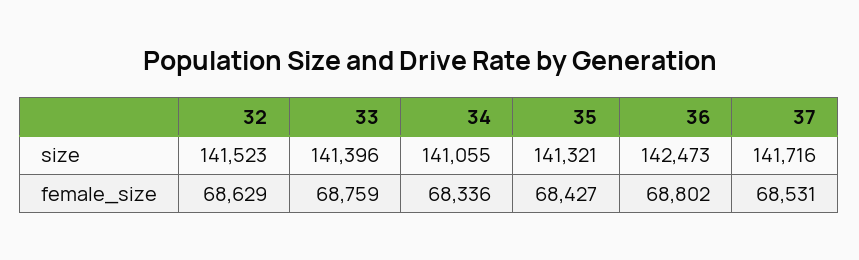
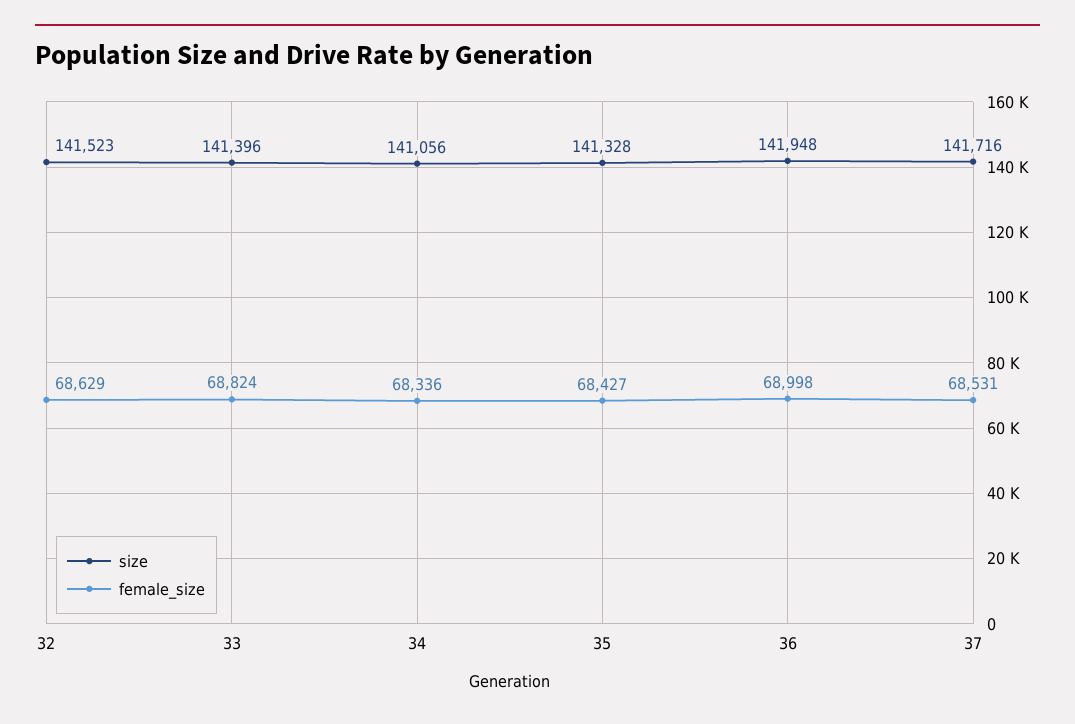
  {
    "size": {
      "32": 141523,
      "33": 141396,
-     "34": 141055,
+     "34": 141056,
-     "35": 141321,
+     "35": 141328,
-     "36": 142473,
+     "36": 141948,
      "37": 141716
    },
    "female_size": {
      "32": 68629,
-     "33": 68759,
+     "33": 68824,
      "34": 68336,
      "35": 68427,
-     "36": 68802,
+     "36": 68998,
      "37": 68531
    }
  }

